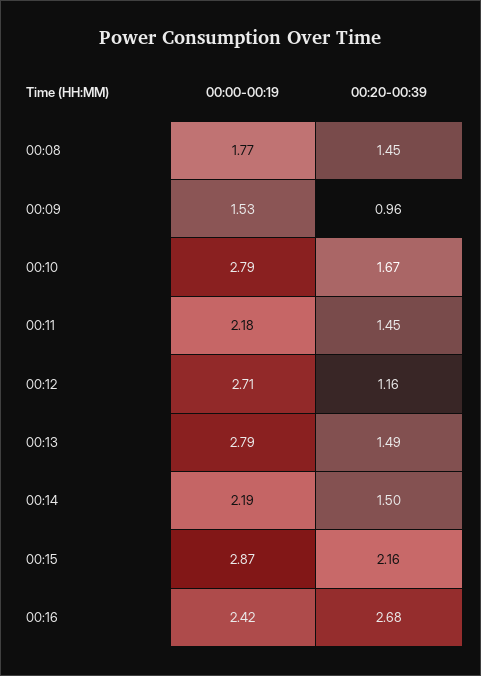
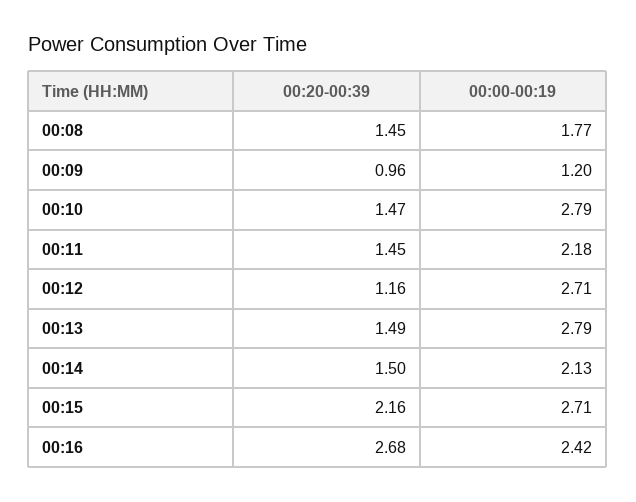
  {
    "00:00-00:19": {
      "00:08": 1.77,
-     "00:09": 1.53,
+     "00:09": 1.2,
      "00:10": 2.79,
      "00:11": 2.18,
      "00:12": 2.71,
      "00:13": 2.79,
-     "00:14": 2.19,
+     "00:14": 2.13,
-     "00:15": 2.87,
+     "00:15": 2.71,
      "00:16": 2.42
    },
    "00:20-00:39": {
      "00:08": 1.45,
      "00:09": 0.96,
-     "00:10": 1.67,
+     "00:10": 1.47,
      "00:11": 1.45,
      "00:12": 1.16,
      "00:13": 1.49,
      "00:14": 1.5,
      "00:15": 2.16,
      "00:16": 2.68
    }
  }

